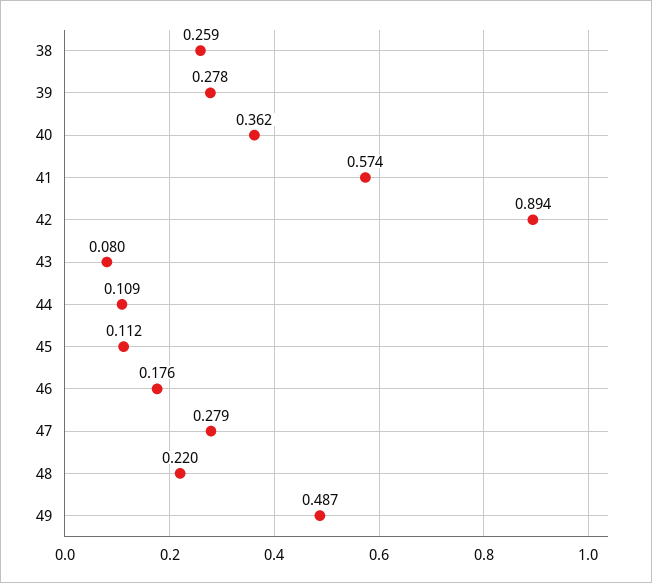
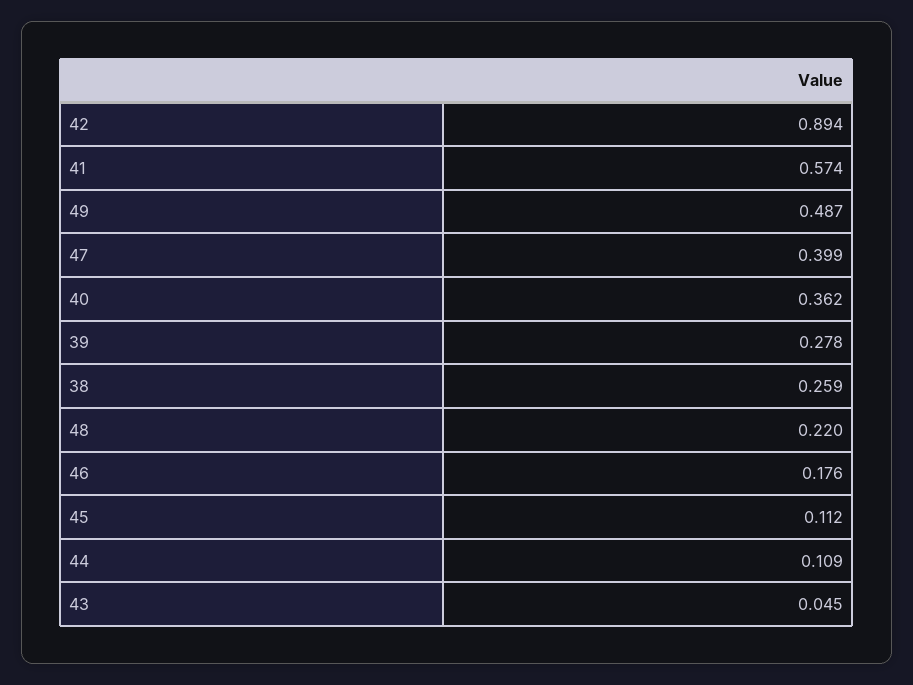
  {
    "38": 0.259,
    "39": 0.278,
    "40": 0.362,
    "41": 0.574,
    "42": 0.894,
-   "43": 0.08,
+   "43": 0.045,
    "44": 0.109,
    "45": 0.112,
    "46": 0.176,
-   "47": 0.279,
+   "47": 0.399,
    "48": 0.22,
    "49": 0.487
  }

